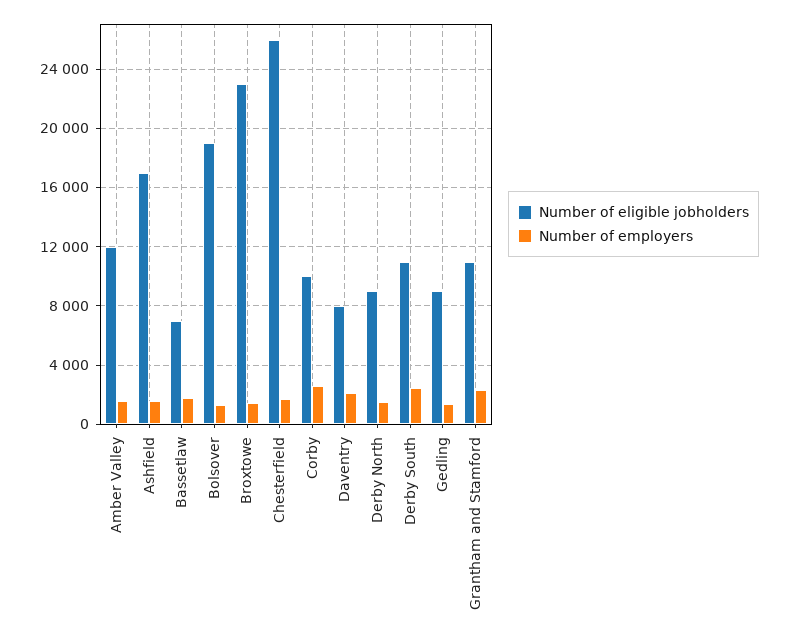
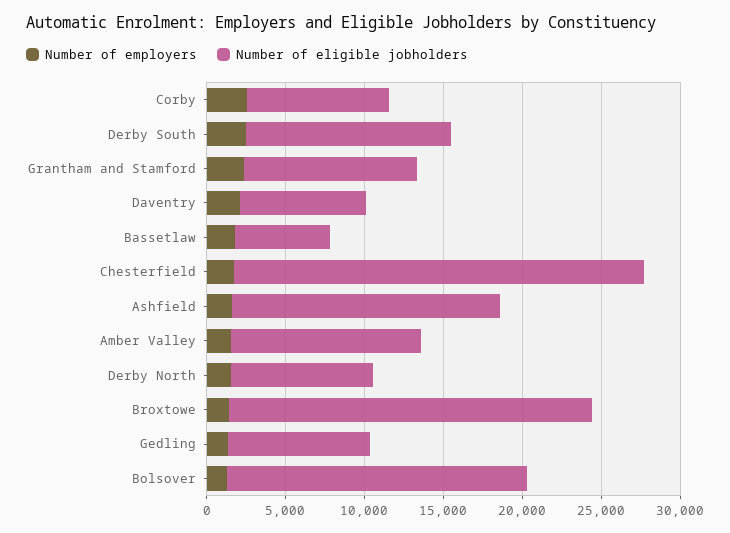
  {
    "Number of eligible jobholders": {
      "Amber Valley": 12000,
      "Ashfield": 17000,
-     "Bassetlaw": 7000,
+     "Bassetlaw": 6000,
      "Bolsover": 19000,
      "Broxtowe": 23000,
      "Chesterfield": 26000,
-     "Corby": 10000,
+     "Corby": 9000,
      "Daventry": 8000,
      "Derby North": 9000,
-     "Derby South": 11000,
+     "Derby South": 13000,
      "Gedling": 9000,
      "Grantham and Stamford": 11000
    },
    "Number of employers": {
      "Amber Valley": 1500,
      "Ashfield": 1500,
      "Bassetlaw": 2000,
      "Bolsover": 1500,
      "Broxtowe": 1500,
      "Chesterfield": 1500,
      "Corby": 2500,
      "Daventry": 2000,
      "Derby North": 1500,
      "Derby South": 2500,
      "Gedling": 1500,
      "Grantham and Stamford": 2500
    }
  }

